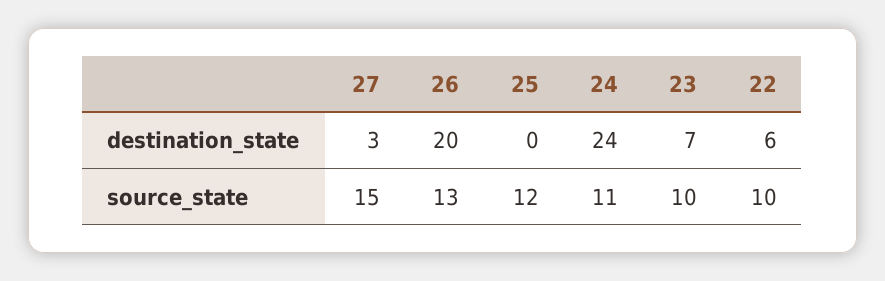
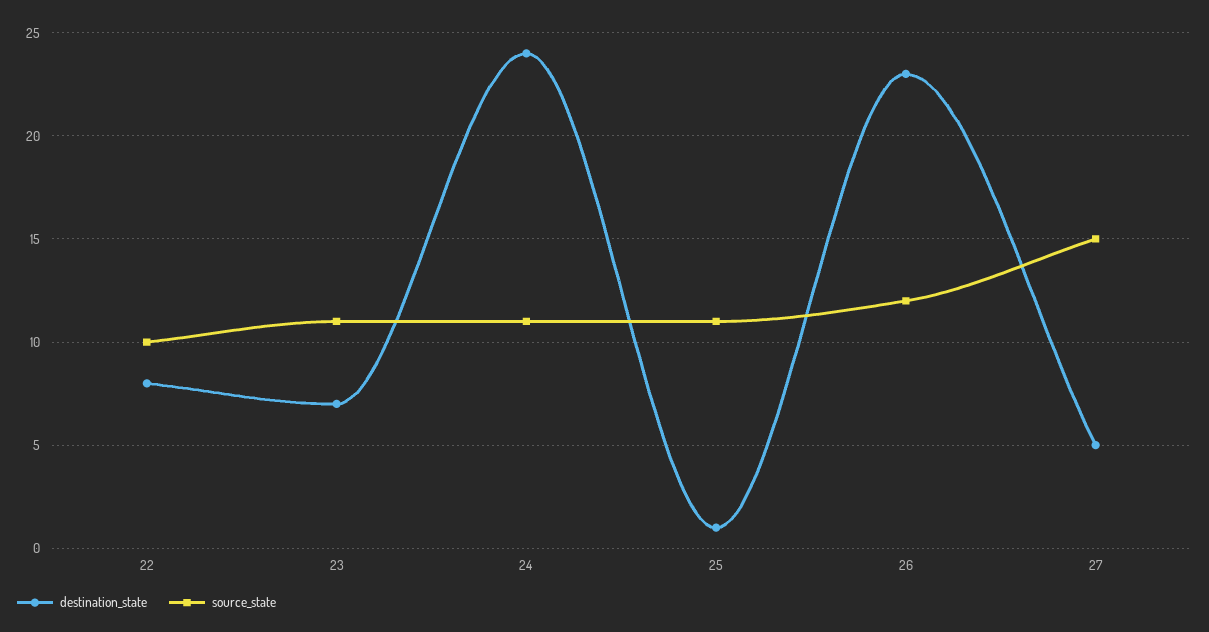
  {
    "destination_state": {
-     "27": 3,
+     "27": 5,
-     "26": 20,
+     "26": 23,
-     "25": 0,
+     "25": 1,
      "24": 24,
      "23": 7,
-     "22": 6
+     "22": 8
    },
    "source_state": {
      "27": 15,
-     "26": 13,
+     "26": 12,
-     "25": 12,
+     "25": 11,
      "24": 11,
-     "23": 10,
+     "23": 11,
      "22": 10
    }
  }

